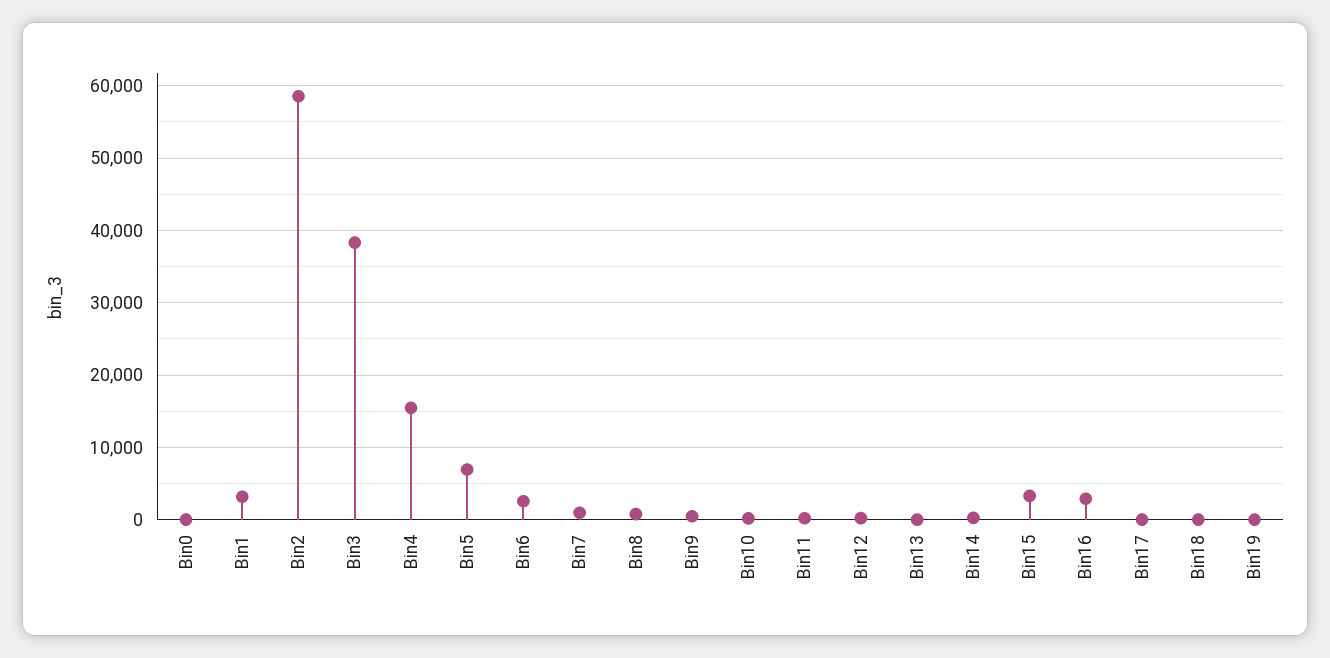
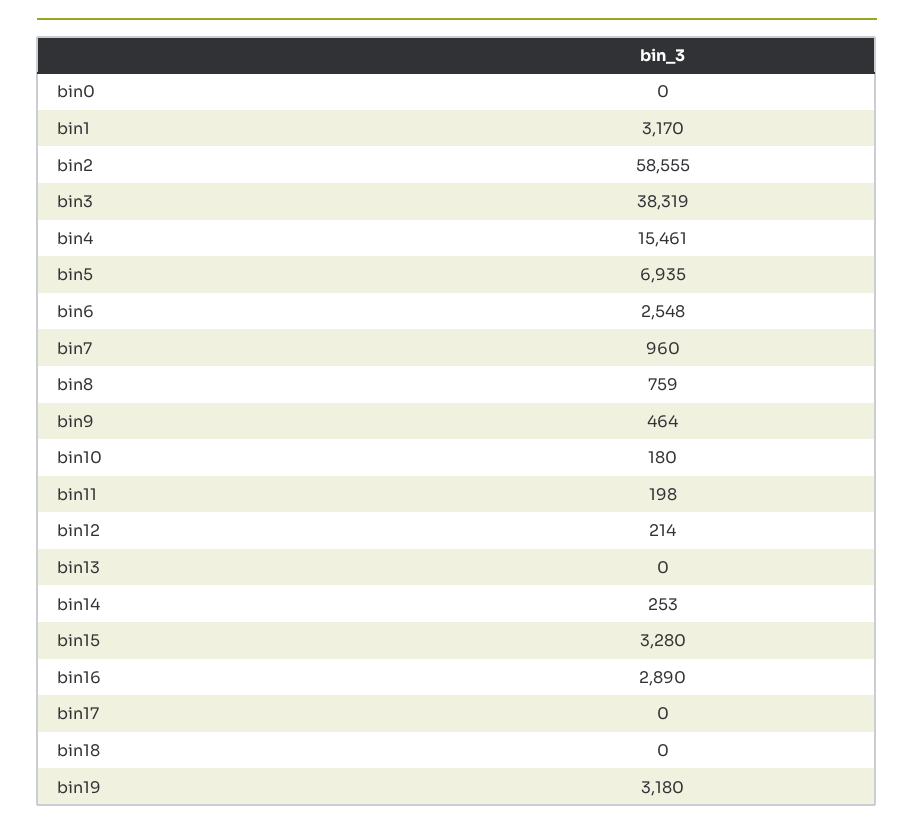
  {
    "Bin0": 0,
    "Bin1": 3170,
    "Bin2": 58555,
    "Bin3": 38319,
    "Bin4": 15461,
    "Bin5": 6935,
    "Bin6": 2548,
    "Bin7": 960,
    "Bin8": 759,
    "Bin9": 464,
    "Bin10": 180,
    "Bin11": 198,
    "Bin12": 214,
    "Bin13": 0,
    "Bin14": 253,
    "Bin15": 3280,
    "Bin16": 2890,
    "Bin17": 0,
    "Bin18": 0,
-   "Bin19": 0
+   "Bin19": 3180
  }

